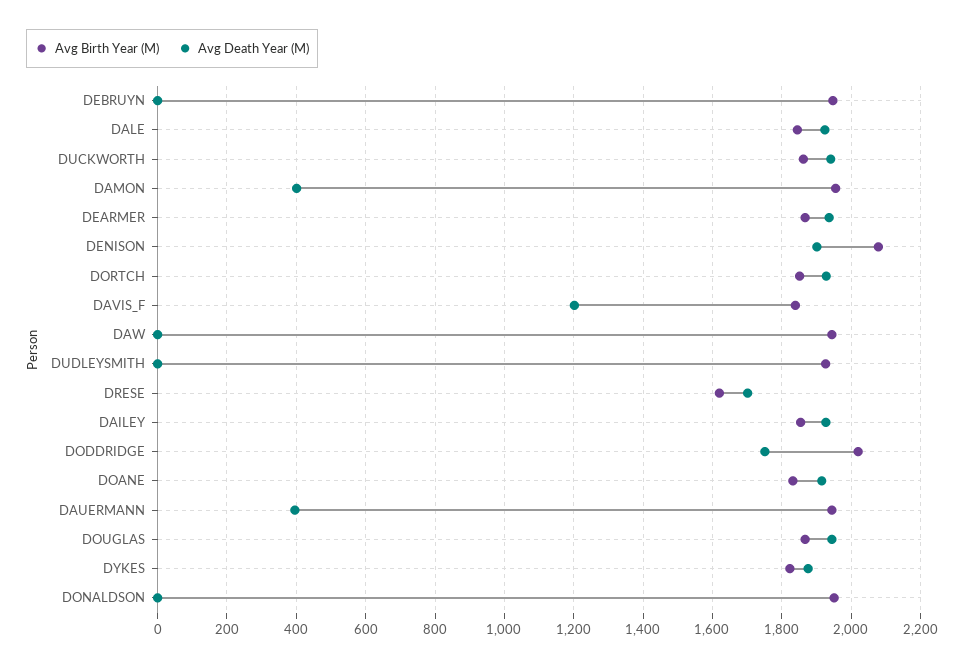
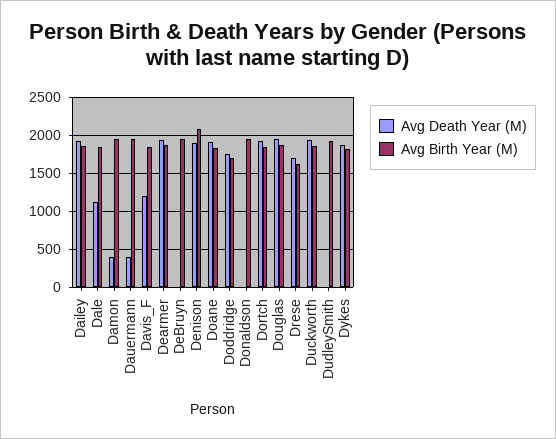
  {
    "Avg Birth Year (M)": {
      "DEBRUYN": 1940,
      "DALE": 1840,
      "DUCKWORTH": 1860,
      "DAMON": 1960,
      "DEARMER": 1860,
      "DENISON": 2080,
      "DORTCH": 1860,
      "DAVIS_F": 1840,
-     "DAW": 1940,
      "DUDLEYSMITH": 1920,
      "DRESE": 1620,
      "DAILEY": 1860,
-     "DODDRIDGE": 2020,
+     "DODDRIDGE": 1700,
      "DOANE": 1840,
      "DAUERMANN": 1940,
      "DOUGLAS": 1860,
      "DYKES": 1820,
      "DONALDSON": 1960
    },
    "Avg Death Year (M)": {
      "DEBRUYN": 0,
-     "DALE": 1920,
+     "DALE": 1100,
      "DUCKWORTH": 1940,
      "DAMON": 400,
      "DEARMER": 1940,
      "DENISON": 1900,
      "DORTCH": 1920,
      "DAVIS_F": 1200,
-     "DAW": 0,
      "DUDLEYSMITH": 0,
      "DRESE": 1700,
      "DAILEY": 1920,
      "DODDRIDGE": 1760,
      "DOANE": 1920,
      "DAUERMANN": 400,
      "DOUGLAS": 1940,
      "DYKES": 1880,
      "DONALDSON": 0
    }
  }

